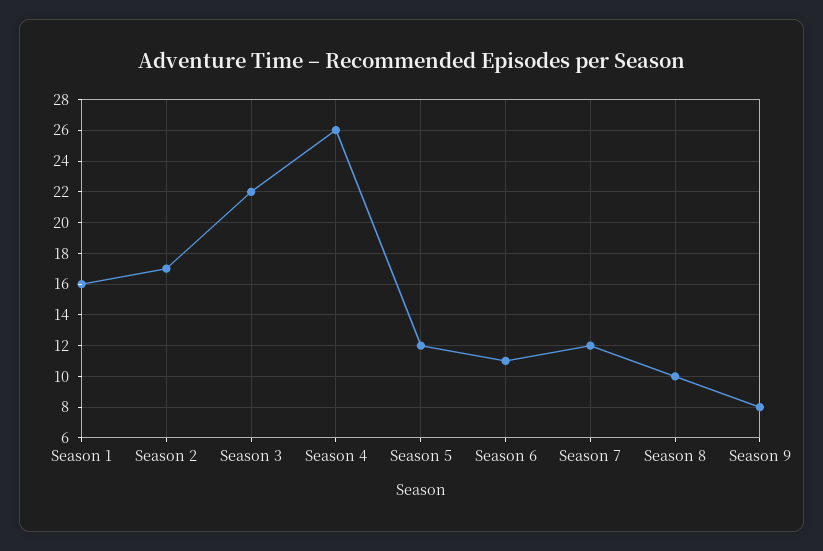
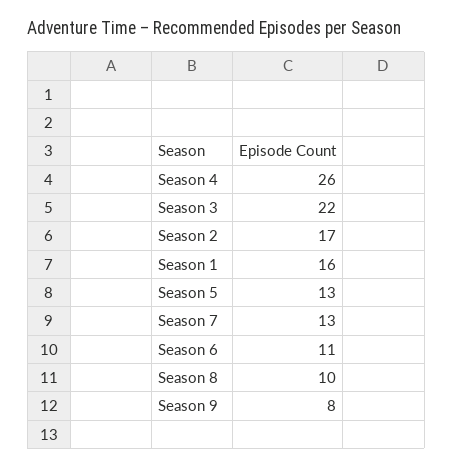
  {
    "Season 1": 16,
    "Season 2": 17,
    "Season 3": 22,
    "Season 4": 26,
-   "Season 5": 12,
+   "Season 5": 13,
    "Season 6": 11,
-   "Season 7": 12,
+   "Season 7": 13,
    "Season 8": 10,
    "Season 9": 8
  }

